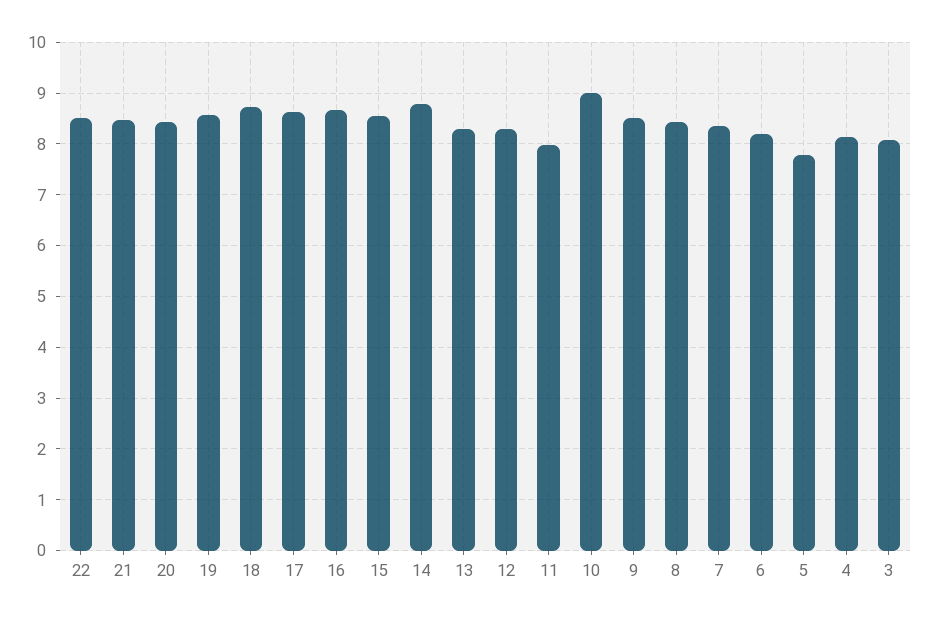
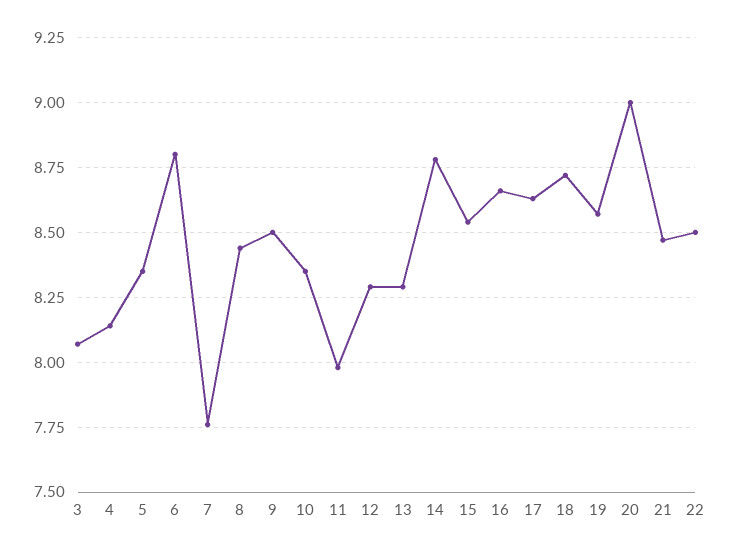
  {
    "22": 8.5,
    "21": 8.45,
-   "20": 8.4,
+   "20": 9,
    "19": 8.55,
    "18": 8.7,
    "17": 8.65,
    "16": 8.65,
    "15": 8.55,
    "14": 8.8,
    "13": 8.3,
    "12": 8.3,
    "11": 8,
-   "10": 9,
+   "10": 8.35,
    "9": 8.5,
    "8": 8.45,
-   "7": 8.4,
+   "7": 7.75,
-   "6": 8.2,
+   "6": 8.8,
-   "5": 7.8,
+   "5": 8.35,
    "4": 8.15,
    "3": 8.05
  }

